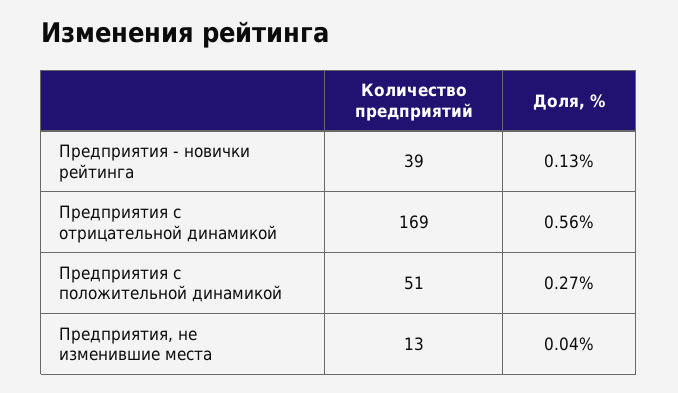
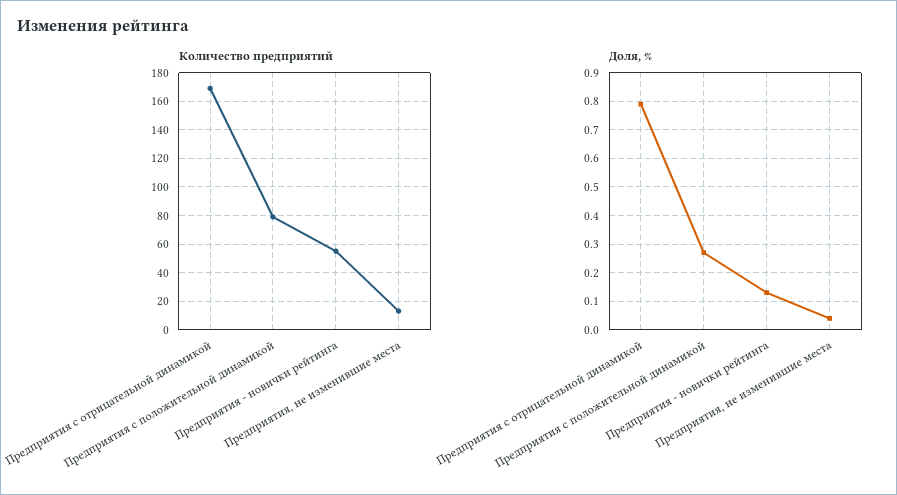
  {
    "Количество предприятий": {
-     "Предприятия - новички рейтинга": 39,
+     "Предприятия - новички рейтинга": 55,
      "Предприятия с отрицательной динамикой": 169,
-     "Предприятия с положительной динамикой": 51,
+     "Предприятия с положительной динамикой": 80,
      "Предприятия, не изменившие места": 13
    },
    "Доля, %": {
      "Предприятия - новички рейтинга": 0.13,
-     "Предприятия с отрицательной динамикой": 0.56,
+     "Предприятия с отрицательной динамикой": 0.8,
      "Предприятия с положительной динамикой": 0.27,
      "Предприятия, не изменившие места": 0.04
    }
  }

